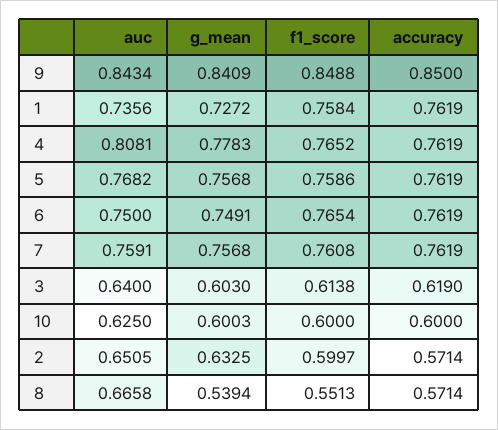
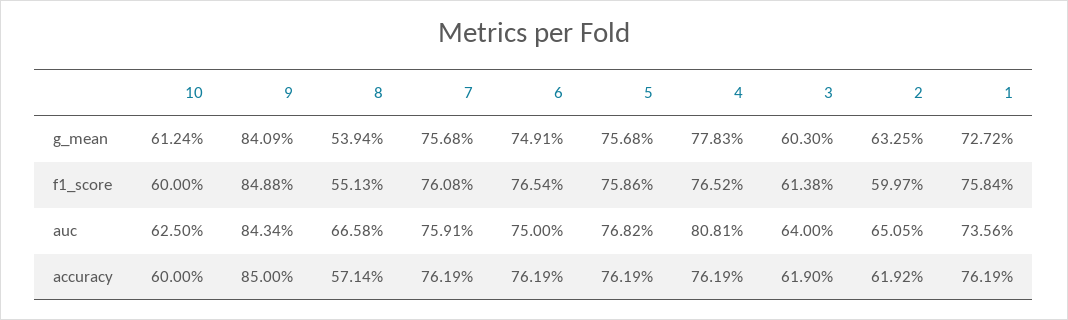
  {
    "auc": {
      "9": 0.8434,
      "1": 0.7356,
      "4": 0.8081,
      "5": 0.7682,
      "6": 0.75,
      "7": 0.7591,
      "3": 0.64,
      "10": 0.625,
      "2": 0.6505,
      "8": 0.6658
    },
    "g_mean": {
      "9": 0.8409,
      "1": 0.7272,
      "4": 0.7783,
      "5": 0.7568,
      "6": 0.7491,
      "7": 0.7568,
      "3": 0.603,
-     "10": 0.6003,
+     "10": 0.6124,
      "2": 0.6325,
      "8": 0.5394
    },
    "f1_score": {
      "9": 0.8488,
      "1": 0.7584,
      "4": 0.7652,
      "5": 0.7586,
      "6": 0.7654,
      "7": 0.7608,
      "3": 0.6138,
      "10": 0.6,
      "2": 0.5997,
      "8": 0.5513
    },
    "accuracy": {
      "9": 0.85,
      "1": 0.7619,
      "4": 0.7619,
      "5": 0.7619,
      "6": 0.7619,
      "7": 0.7619,
      "3": 0.619,
      "10": 0.6,
-     "2": 0.5714,
+     "2": 0.6192,
      "8": 0.5714
    }
  }

